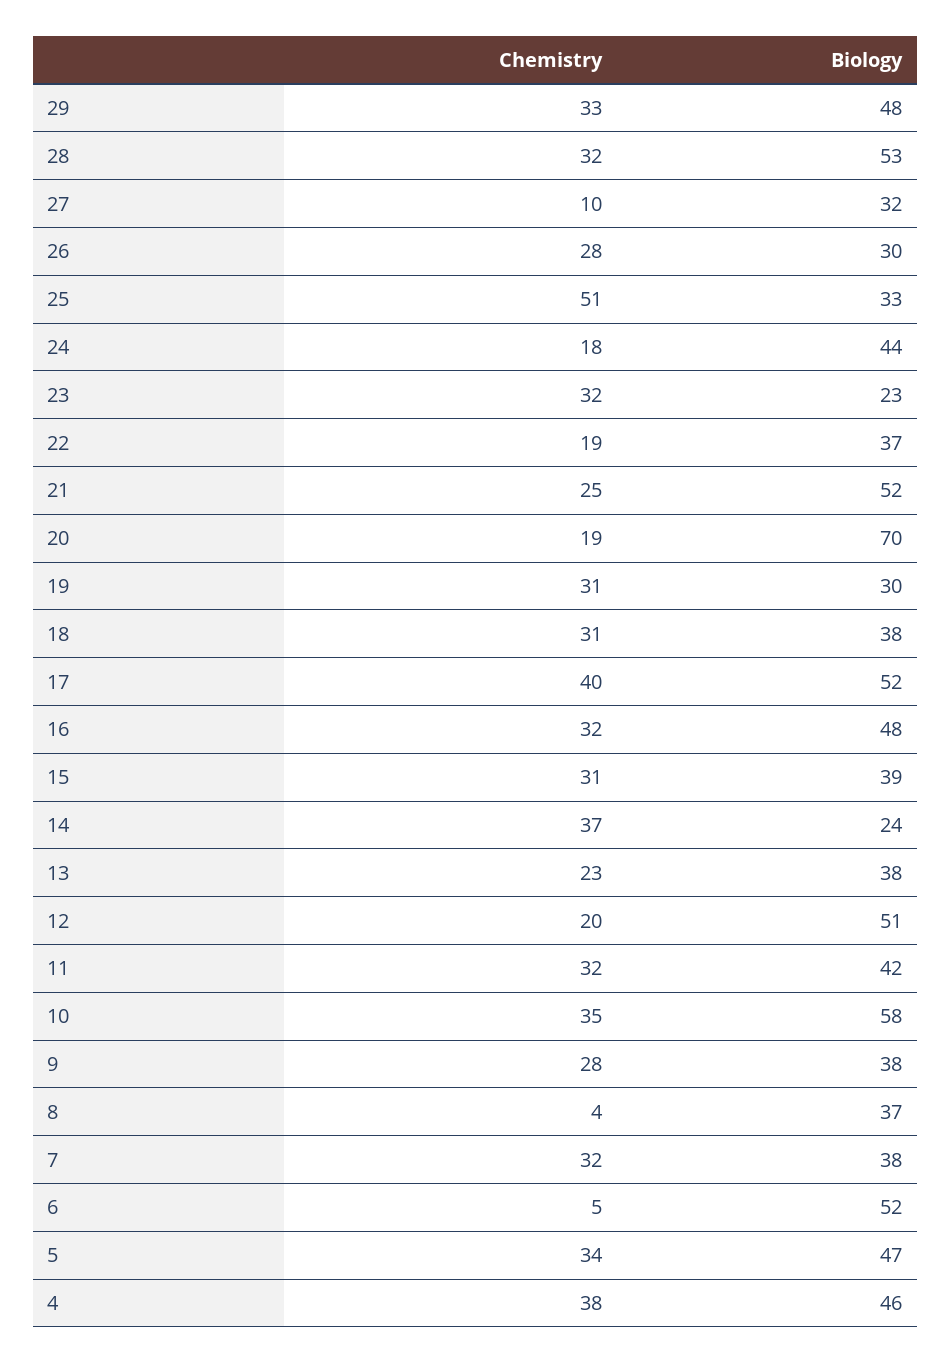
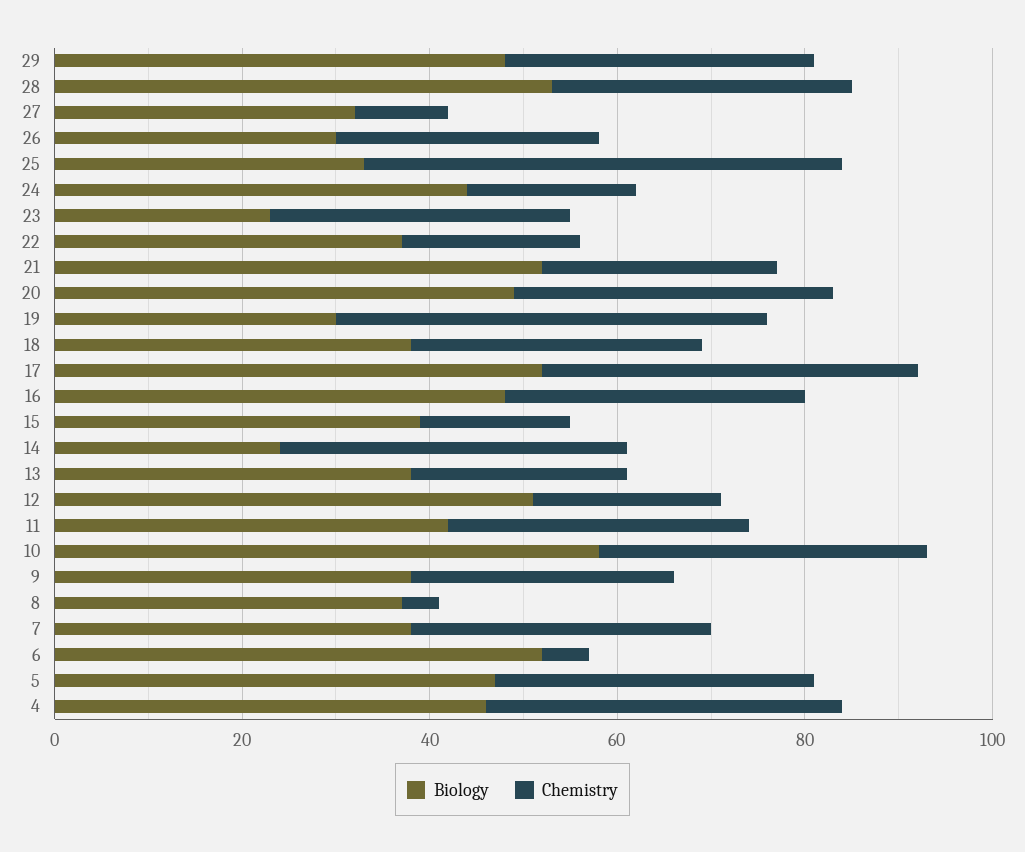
  {
    "Chemistry": {
      "29": 33,
      "28": 32,
      "27": 10,
      "26": 28,
      "25": 51,
      "24": 18,
      "23": 32,
      "22": 19,
      "21": 25,
-     "20": 19,
+     "20": 35,
-     "19": 31,
+     "19": 45,
      "18": 31,
      "17": 40,
      "16": 32,
-     "15": 31,
+     "15": 15,
      "14": 37,
      "13": 23,
      "12": 20,
      "11": 32,
      "10": 35,
      "9": 28,
      "8": 4,
      "7": 32,
      "6": 5,
      "5": 34,
      "4": 38
    },
    "Biology": {
      "29": 48,
      "28": 53,
      "27": 32,
      "26": 30,
      "25": 33,
      "24": 44,
      "23": 23,
      "22": 37,
      "21": 52,
-     "20": 70,
+     "20": 50,
      "19": 30,
      "18": 38,
      "17": 52,
      "16": 48,
      "15": 39,
      "14": 24,
      "13": 38,
      "12": 51,
      "11": 42,
      "10": 58,
      "9": 38,
      "8": 37,
      "7": 38,
      "6": 52,
      "5": 47,
      "4": 46
    }
  }

